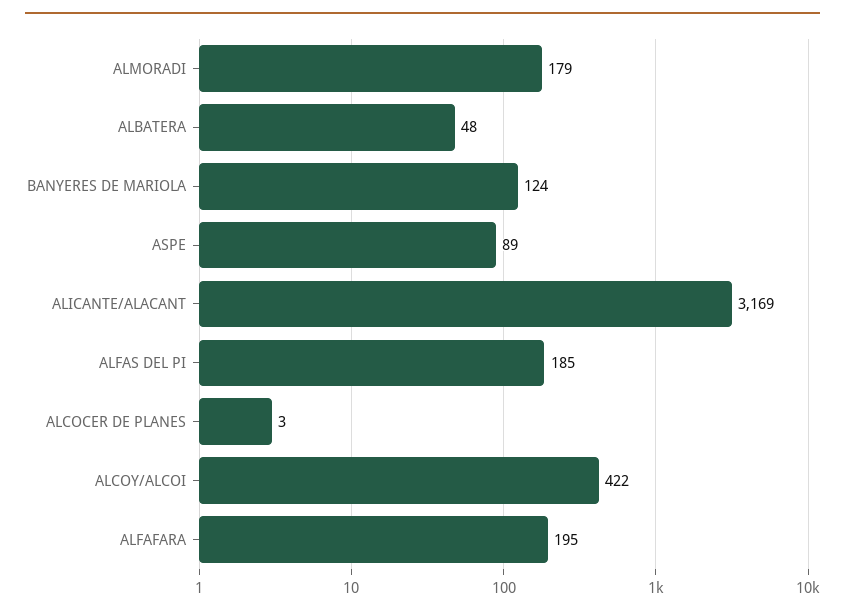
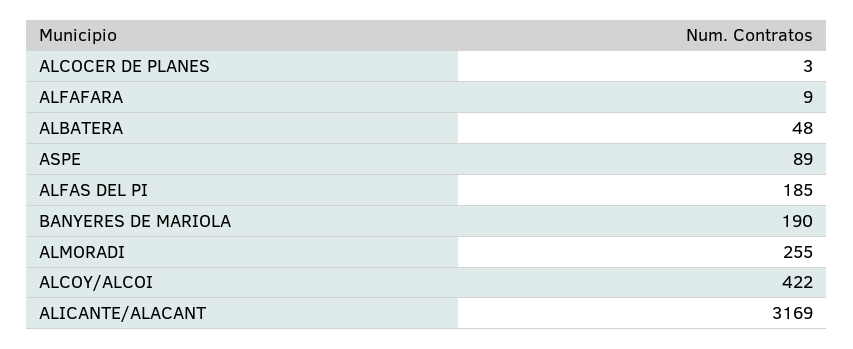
  {
-   "ALMORADI": 179,
+   "ALMORADI": 255,
    "ALBATERA": 48,
-   "BANYERES DE MARIOLA": 124,
+   "BANYERES DE MARIOLA": 190,
    "ASPE": 89,
    "ALICANTE/ALACANT": 3169,
    "ALFAS DEL PI": 185,
    "ALCOCER DE PLANES": 3,
    "ALCOY/ALCOI": 422,
-   "ALFAFARA": 195
+   "ALFAFARA": 9
  }

